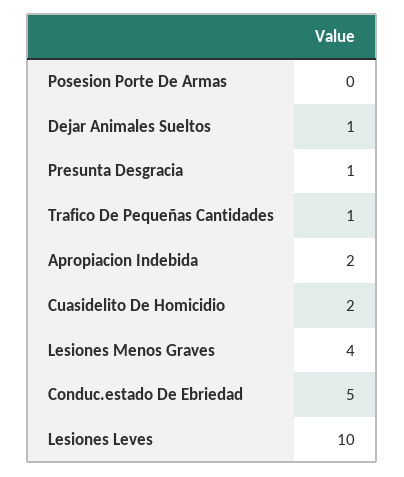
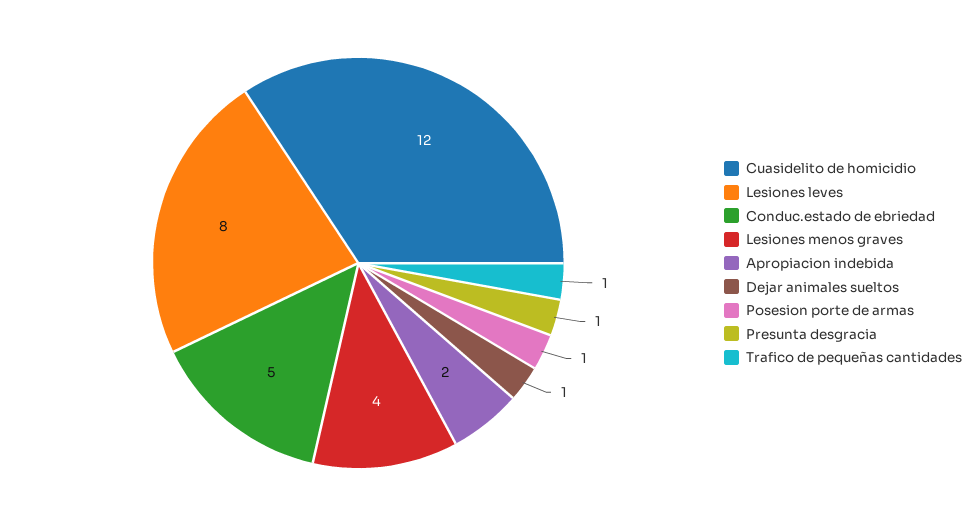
  {
-   "Posesion Porte De Armas": 0,
+   "Posesion Porte De Armas": 1,
    "Dejar Animales Sueltos": 1,
    "Presunta Desgracia": 1,
    "Trafico De Pequeñas Cantidades": 1,
    "Apropiacion Indebida": 2,
-   "Cuasidelito De Homicidio": 2,
+   "Cuasidelito De Homicidio": 12,
    "Lesiones Menos Graves": 4,
    "Conduc.estado De Ebriedad": 5,
-   "Lesiones Leves": 10
+   "Lesiones Leves": 8
  }

